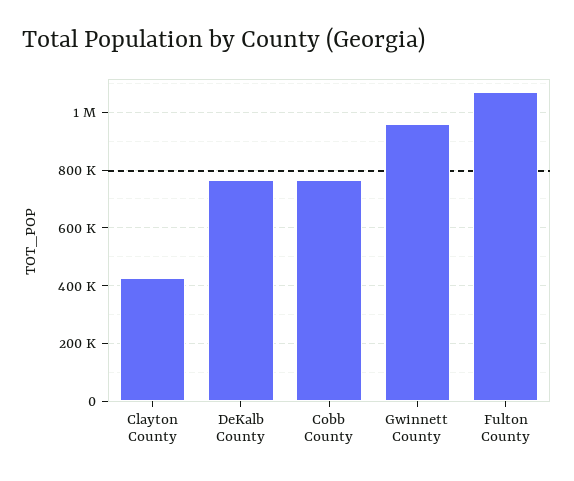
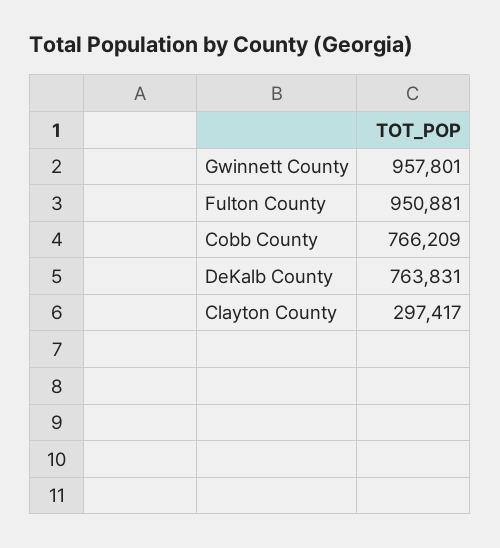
  {
-   "Clayton County": 425000,
+   "Clayton County": 297417,
    "DeKalb County": 763831,
    "Cobb County": 766209,
    "Gwinnett County": 957801,
-   "Fulton County": 1075000
+   "Fulton County": 950881
  }

